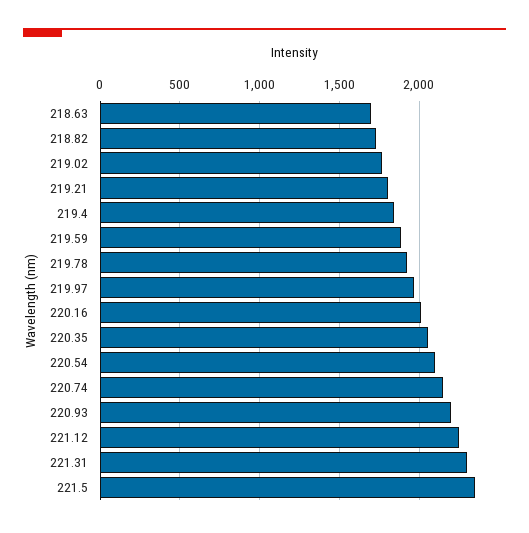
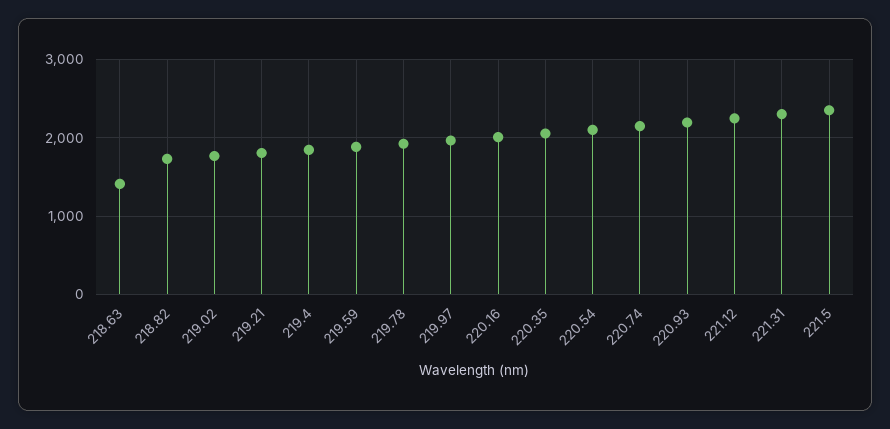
  {
-   "218.63": 1700,
+   "218.63": 1400,
    "218.82": 1750,
    "219.02": 1750,
    "219.21": 1800,
    "219.4": 1850,
    "219.59": 1900,
    "219.78": 1900,
    "219.97": 1950,
    "220.16": 2000,
    "220.35": 2050,
    "220.54": 2100,
    "220.74": 2150,
    "220.93": 2200,
    "221.12": 2250,
    "221.31": 2300,
    "221.5": 2350
  }

